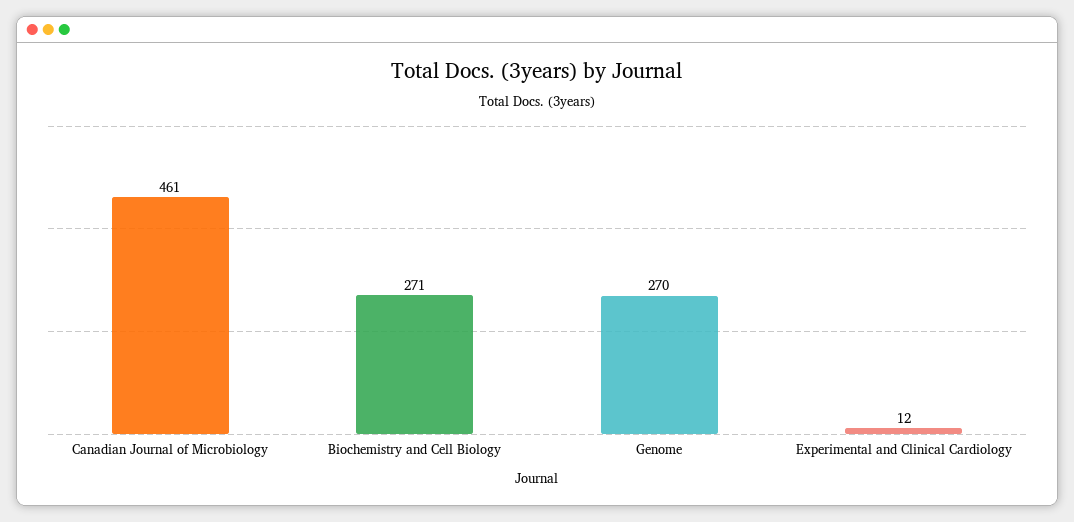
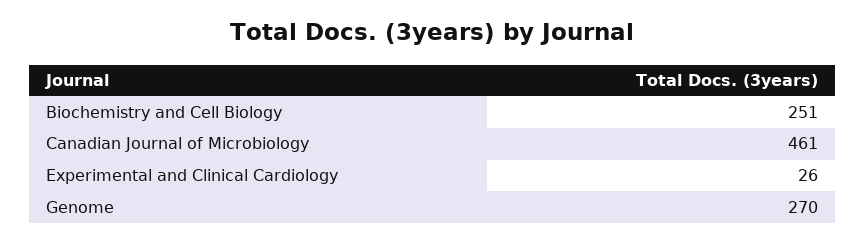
  {
    "Canadian Journal of Microbiology": 461,
-   "Biochemistry and Cell Biology": 271,
+   "Biochemistry and Cell Biology": 251,
    "Genome": 270,
-   "Experimental and Clinical Cardiology": 12
+   "Experimental and Clinical Cardiology": 26
  }

